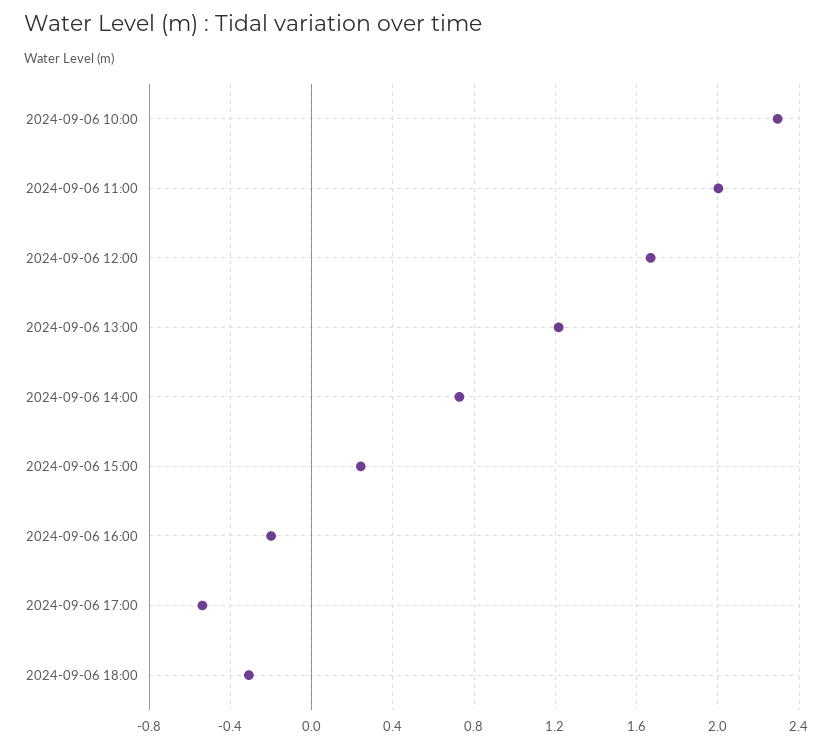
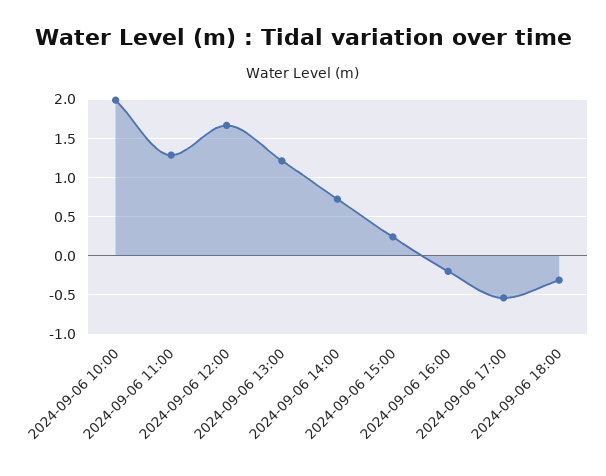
  {
-   "2024-09-06 10:00": 2.3,
+   "2024-09-06 10:00": 2,
-   "2024-09-06 11:00": 2,
+   "2024-09-06 11:00": 1.3,
    "2024-09-06 12:00": 1.65,
    "2024-09-06 13:00": 1.2,
    "2024-09-06 14:00": 0.75,
    "2024-09-06 15:00": 0.25,
    "2024-09-06 16:00": -0.2,
    "2024-09-06 17:00": -0.55,
    "2024-09-06 18:00": -0.3
  }

